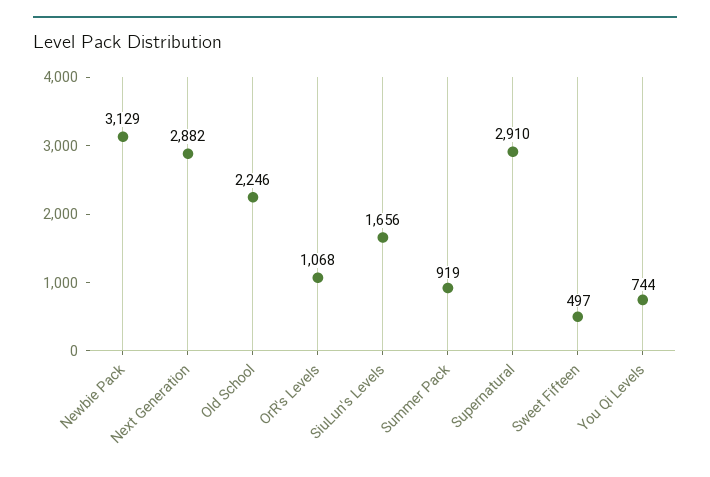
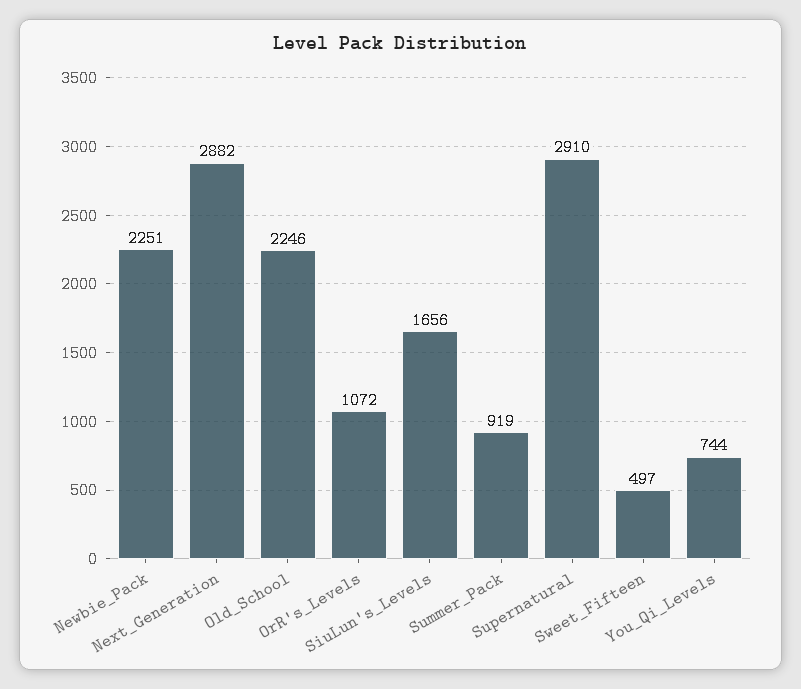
  {
-   "Newbie Pack": 3129,
+   "Newbie Pack": 2251,
    "Next Generation": 2882,
    "Old School": 2246,
-   "OrR's Levels": 1068,
+   "OrR's Levels": 1072,
    "SiuLun's Levels": 1656,
    "Summer Pack": 919,
    "Supernatural": 2910,
    "Sweet Fifteen": 497,
    "You Qi Levels": 744
  }

